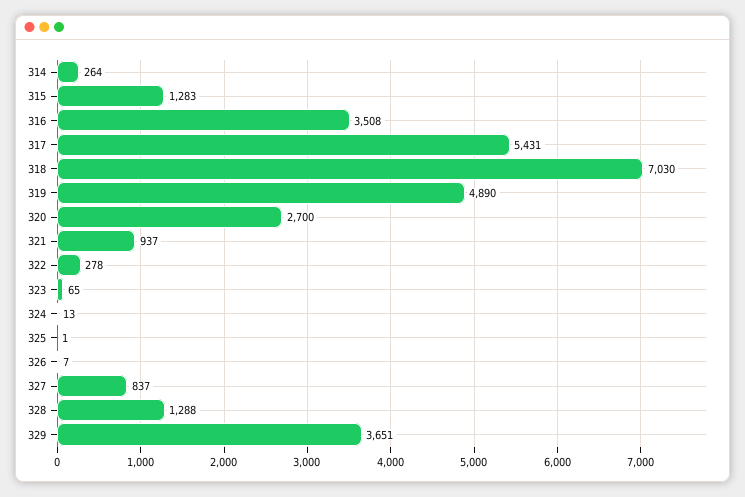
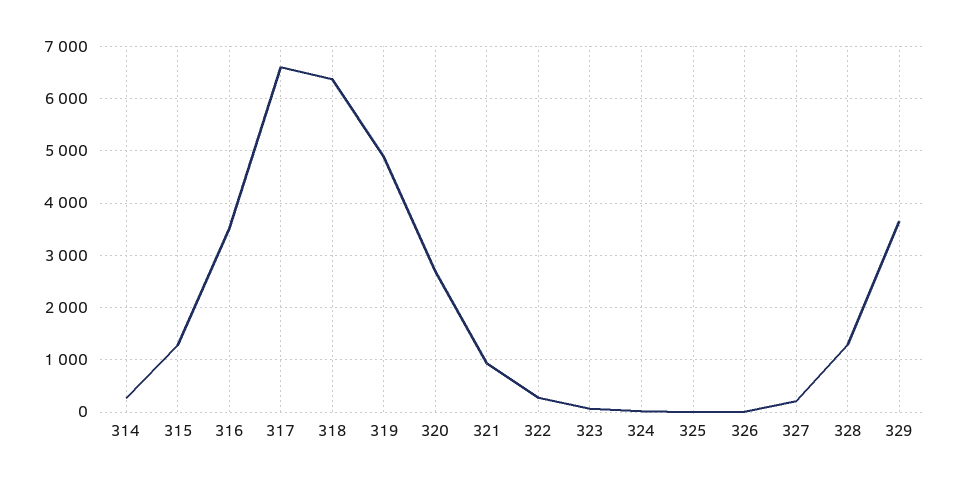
  {
    "314": 264,
    "315": 1283,
    "316": 3508,
-   "317": 5431,
+   "317": 6600,
-   "318": 7030,
+   "318": 6400,
    "319": 4890,
    "320": 2700,
    "321": 937,
    "322": 278,
    "323": 65,
    "324": 13,
    "325": 1,
    "326": 7,
-   "327": 837,
+   "327": 200,
    "328": 1288,
    "329": 3651
  }

